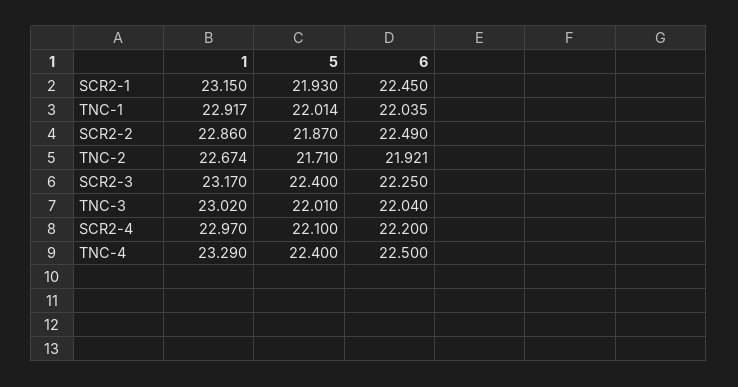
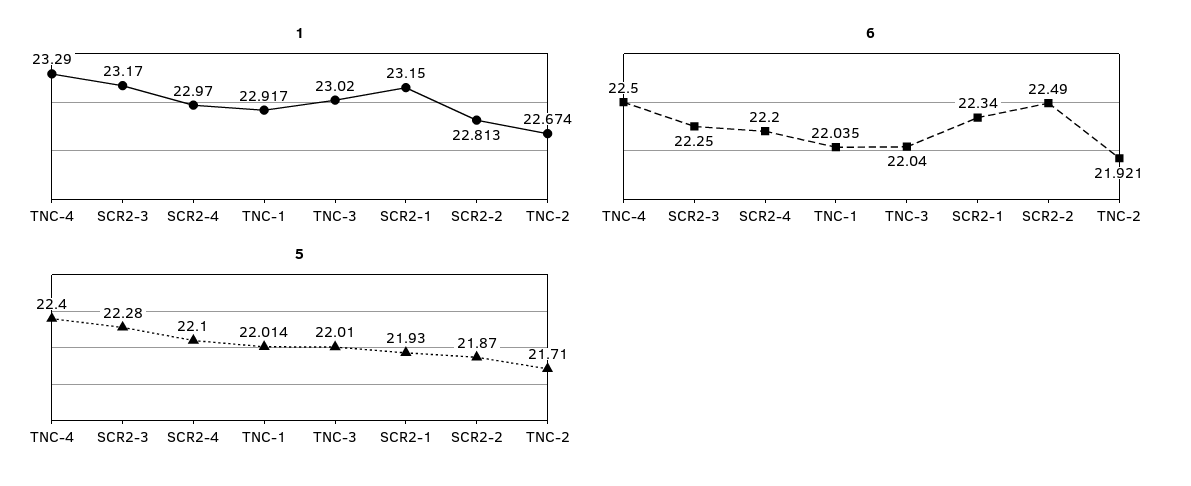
  {
    "1": {
      "SCR2-1": 23.15,
      "TNC-1": 22.917,
-     "SCR2-2": 22.86,
+     "SCR2-2": 22.813,
      "TNC-2": 22.674,
      "SCR2-3": 23.17,
      "TNC-3": 23.02,
      "SCR2-4": 22.97,
      "TNC-4": 23.29
    },
    "5": {
      "SCR2-1": 21.93,
      "TNC-1": 22.014,
      "SCR2-2": 21.87,
      "TNC-2": 21.71,
-     "SCR2-3": 22.4,
+     "SCR2-3": 22.28,
      "TNC-3": 22.01,
      "SCR2-4": 22.1,
      "TNC-4": 22.4
    },
    "6": {
-     "SCR2-1": 22.45,
+     "SCR2-1": 22.34,
      "TNC-1": 22.035,
      "SCR2-2": 22.49,
      "TNC-2": 21.921,
      "SCR2-3": 22.25,
      "TNC-3": 22.04,
      "SCR2-4": 22.2,
      "TNC-4": 22.5
    }
  }

